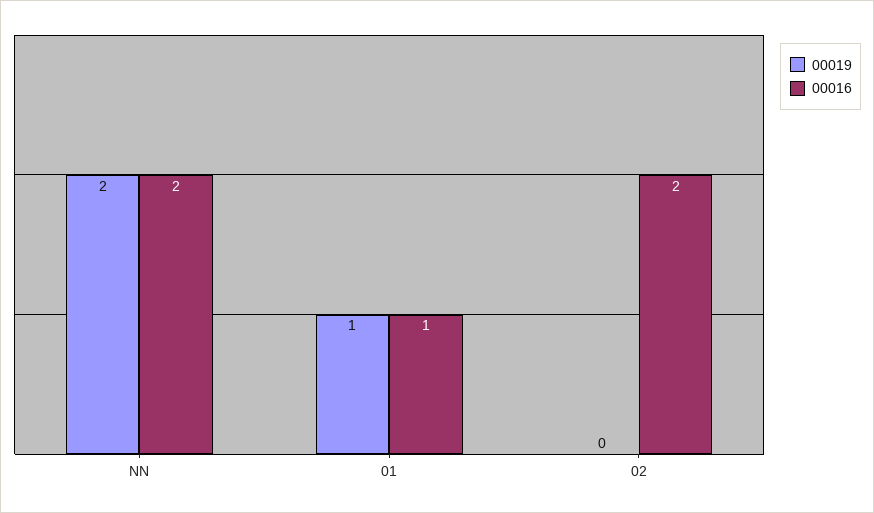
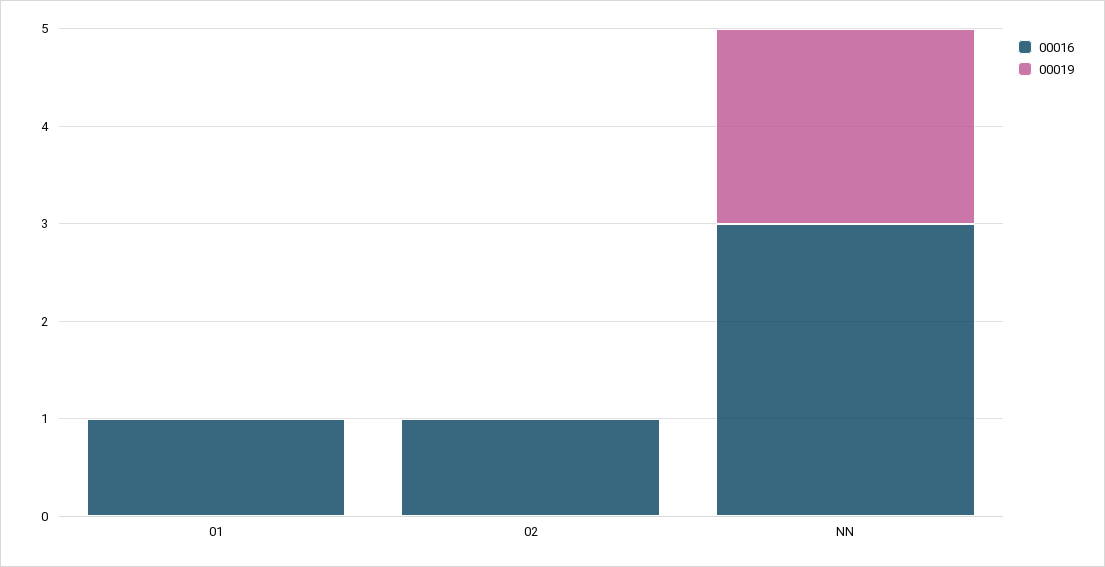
  {
    "00019": {
      "NN": 2,
-     "01": 1,
+     "01": 0,
      "02": 0
    },
    "00016": {
-     "NN": 2,
+     "NN": 3,
      "01": 1,
-     "02": 2
+     "02": 1
    }
  }

